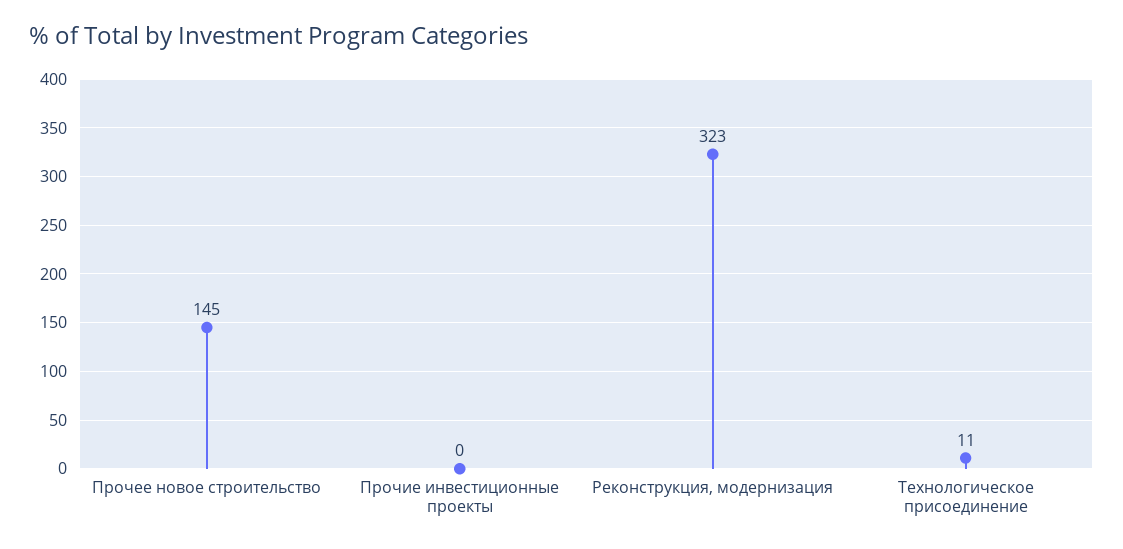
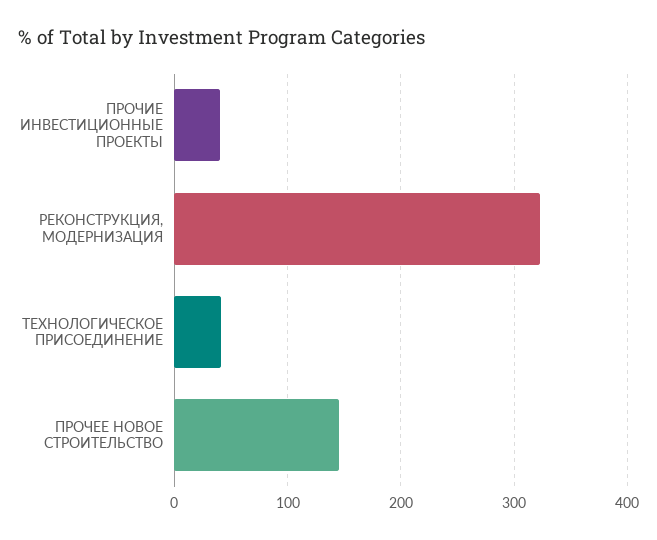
  {
    "Прочее новое строительство": 145,
-   "Прочие инвестиционные проекты": 0,
+   "Прочие инвестиционные проекты": 40,
    "Реконструкция, модернизация": 323,
-   "Технологическое присоединение": 11
+   "Технологическое присоединение": 40
  }

